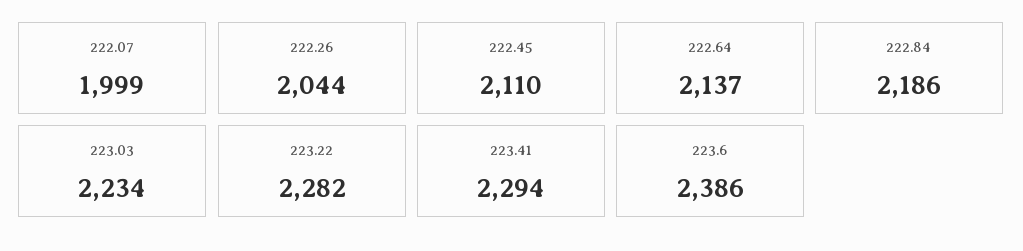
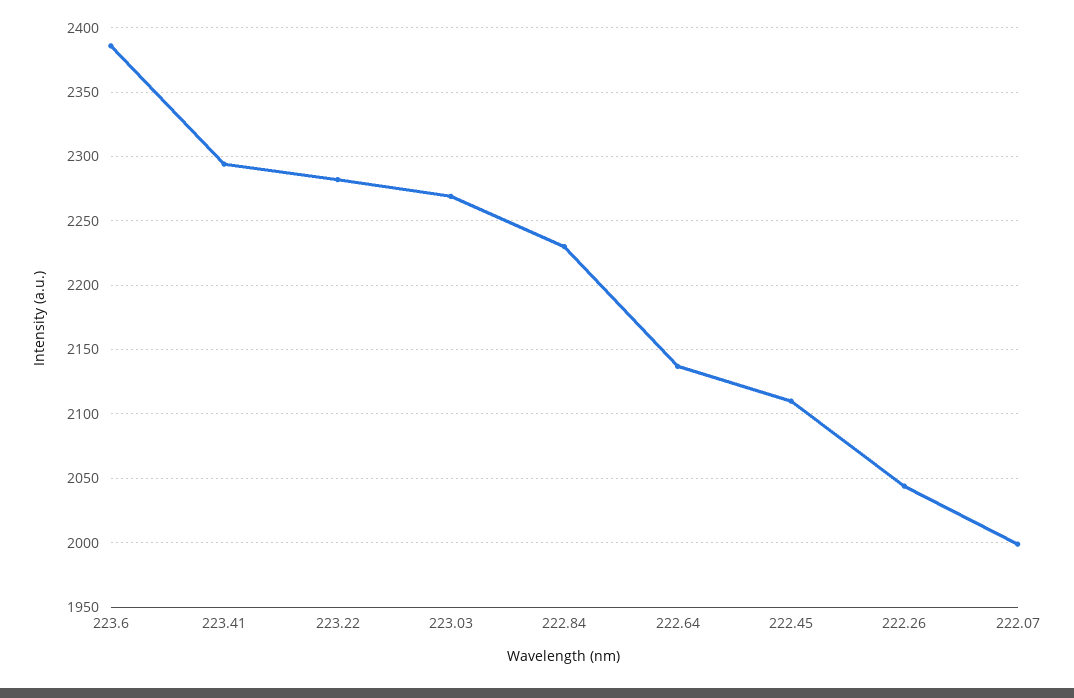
  {
    "222.07": 1999,
    "222.26": 2044,
    "222.45": 2110,
    "222.64": 2137,
-   "222.84": 2186,
+   "222.84": 2230,
-   "223.03": 2234,
+   "223.03": 2270,
    "223.22": 2282,
    "223.41": 2294,
    "223.6": 2386
  }

